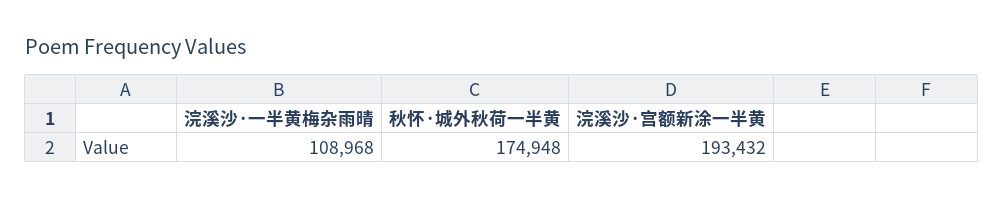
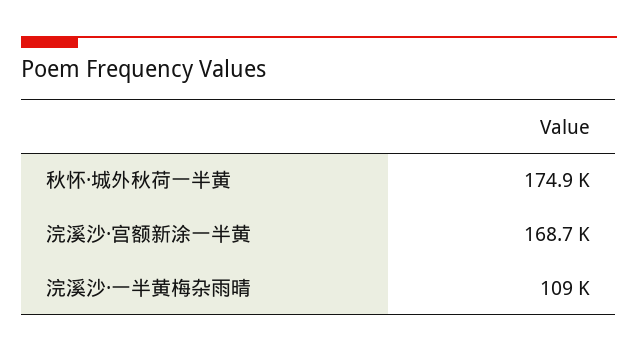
  {
    "浣溪沙·一半黄梅杂雨晴": 108968,
    "秋怀·城外秋荷一半黄": 174948,
-   "浣溪沙·宫额新涂一半黄": 193432
+   "浣溪沙·宫额新涂一半黄": 168700
  }

